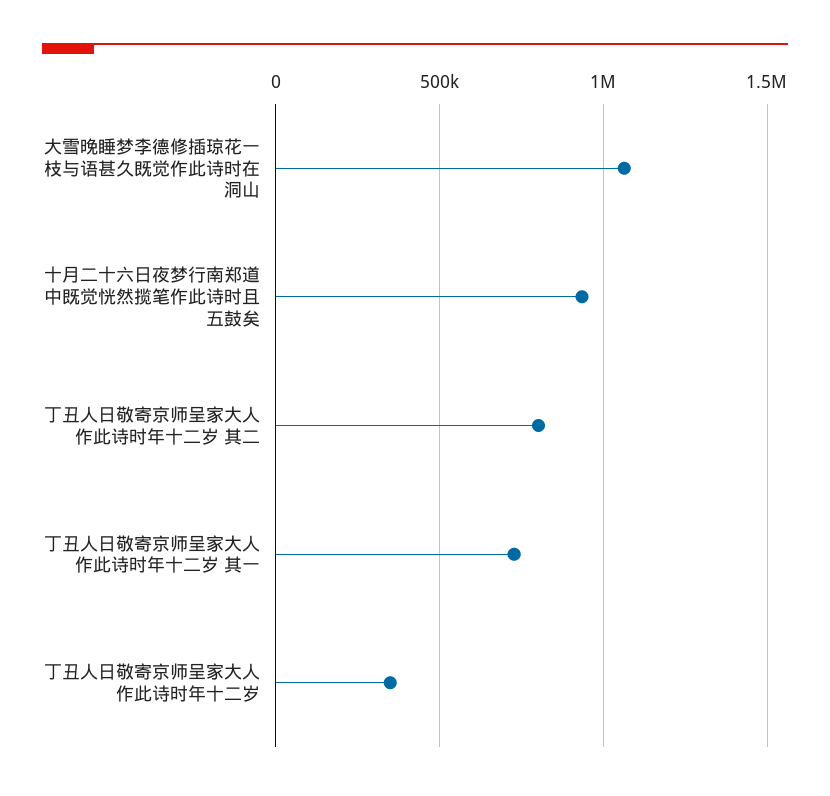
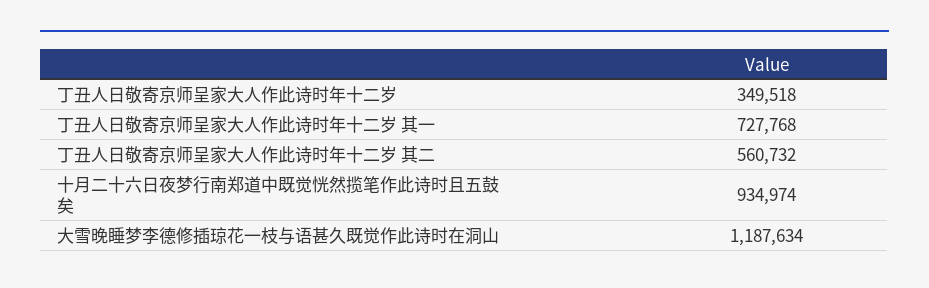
  {
-   "大雪晚睡梦李德修插琼花一枝与语甚久既觉作此诗时在洞山": 1050000,
+   "大雪晚睡梦李德修插琼花一枝与语甚久既觉作此诗时在洞山": 1187634,
    "十月二十六日夜梦行南郑道中既觉恍然揽笔作此诗时且五鼓矣": 934974,
-   "丁丑人日敬寄京师呈家大人作此诗时年十二岁 其二": 800000,
+   "丁丑人日敬寄京师呈家大人作此诗时年十二岁 其二": 560732,
    "丁丑人日敬寄京师呈家大人作此诗时年十二岁 其一": 727768,
    "丁丑人日敬寄京师呈家大人作此诗时年十二岁": 349518
  }

